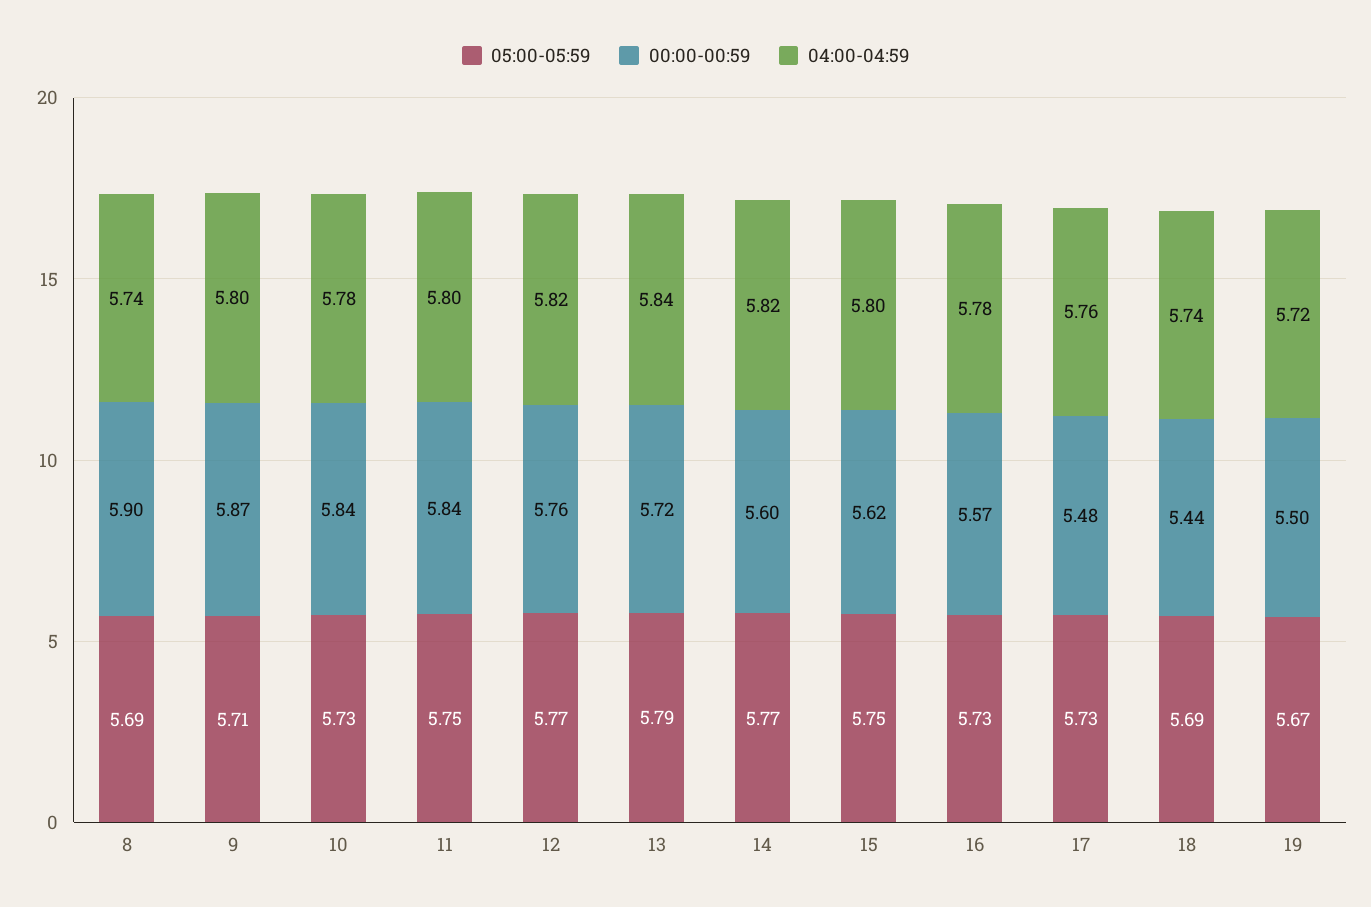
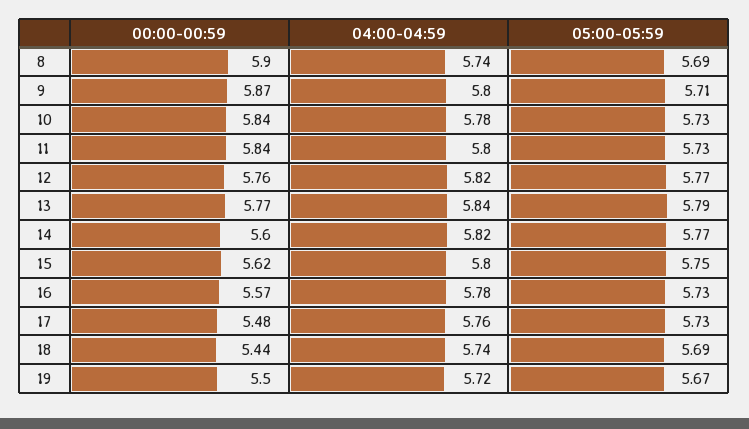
  {
    "05:00-05:59": {
      "8": 5.69,
      "9": 5.71,
      "10": 5.73,
-     "11": 5.75,
+     "11": 5.73,
      "12": 5.77,
      "13": 5.79,
      "14": 5.77,
      "15": 5.75,
      "16": 5.73,
      "17": 5.73,
      "18": 5.69,
      "19": 5.67
    },
    "00:00-00:59": {
      "8": 5.9,
      "9": 5.87,
      "10": 5.84,
      "11": 5.84,
      "12": 5.76,
-     "13": 5.72,
+     "13": 5.77,
      "14": 5.6,
      "15": 5.62,
      "16": 5.57,
      "17": 5.48,
      "18": 5.44,
      "19": 5.5
    },
    "04:00-04:59": {
      "8": 5.74,
      "9": 5.8,
      "10": 5.78,
      "11": 5.8,
      "12": 5.82,
      "13": 5.84,
      "14": 5.82,
      "15": 5.8,
      "16": 5.78,
      "17": 5.76,
      "18": 5.74,
      "19": 5.72
    }
  }

